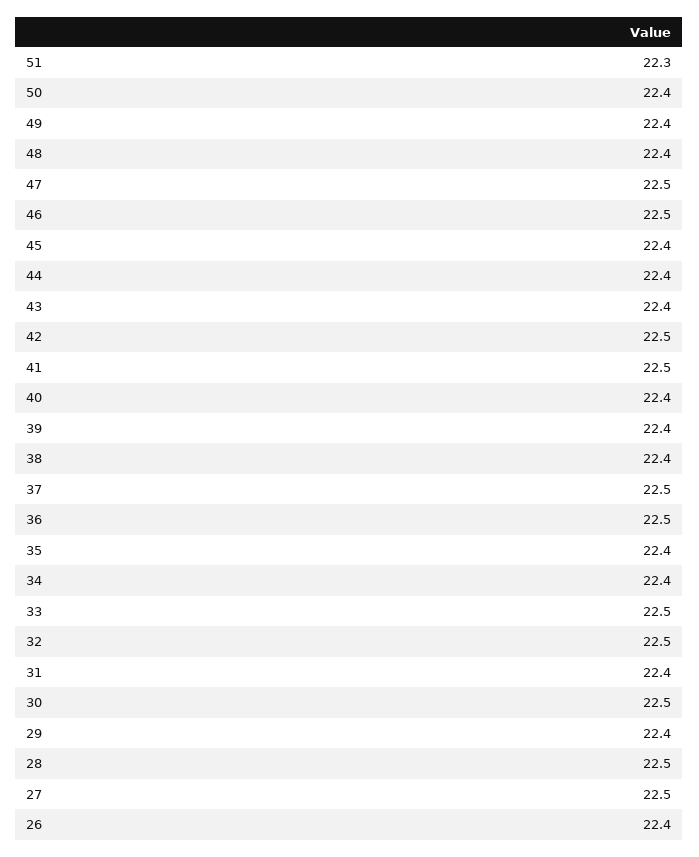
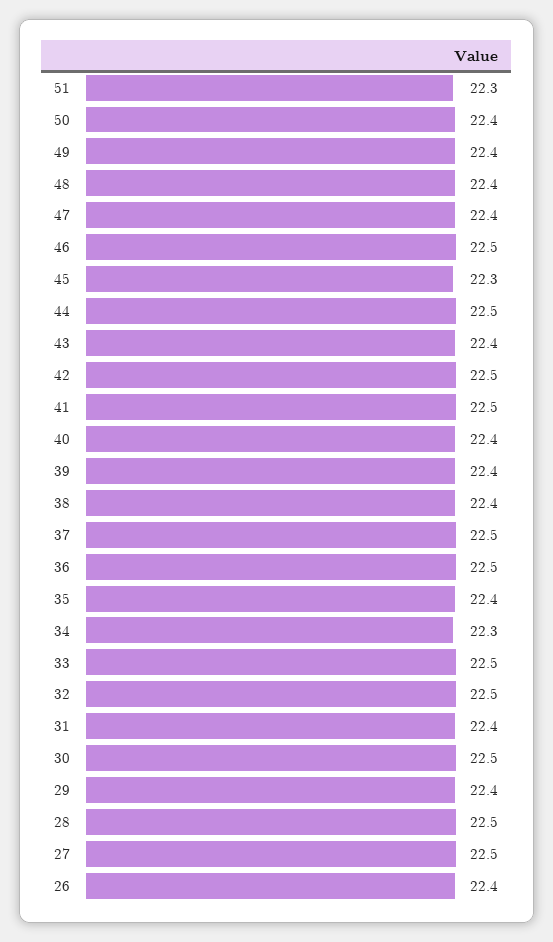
  {
    "51": 22.3,
    "50": 22.4,
    "49": 22.4,
    "48": 22.4,
-   "47": 22.5,
+   "47": 22.4,
    "46": 22.5,
-   "45": 22.4,
+   "45": 22.3,
-   "44": 22.4,
+   "44": 22.5,
    "43": 22.4,
    "42": 22.5,
    "41": 22.5,
    "40": 22.4,
    "39": 22.4,
    "38": 22.4,
    "37": 22.5,
    "36": 22.5,
    "35": 22.4,
-   "34": 22.4,
+   "34": 22.3,
    "33": 22.5,
    "32": 22.5,
    "31": 22.4,
    "30": 22.5,
    "29": 22.4,
    "28": 22.5,
    "27": 22.5,
    "26": 22.4
  }

